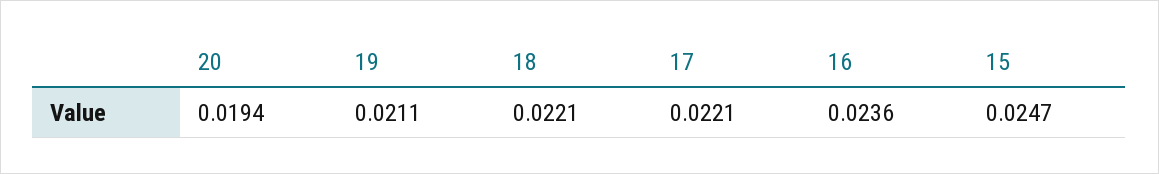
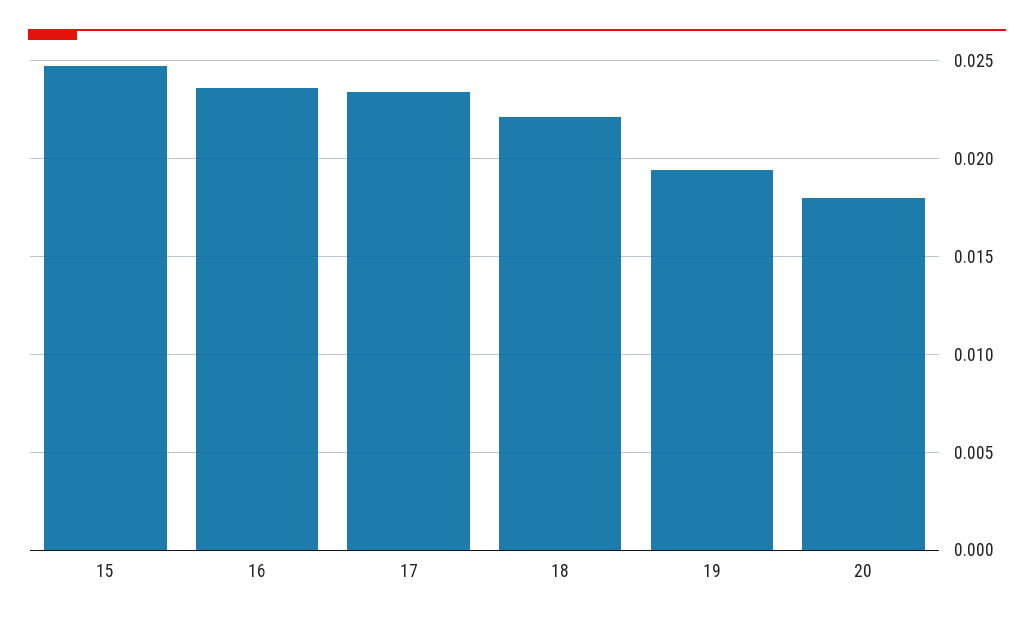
  {
-   "20": 0.0194,
+   "20": 0.018,
-   "19": 0.0211,
+   "19": 0.0195,
    "18": 0.0221,
-   "17": 0.0221,
+   "17": 0.0235,
    "16": 0.0236,
    "15": 0.0247
  }

